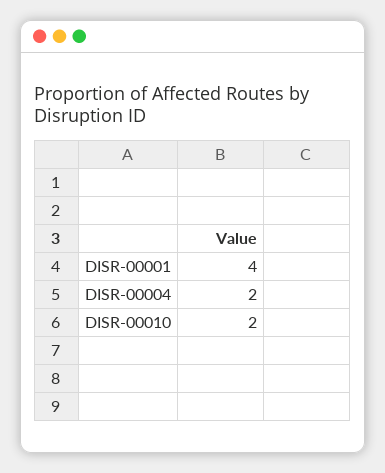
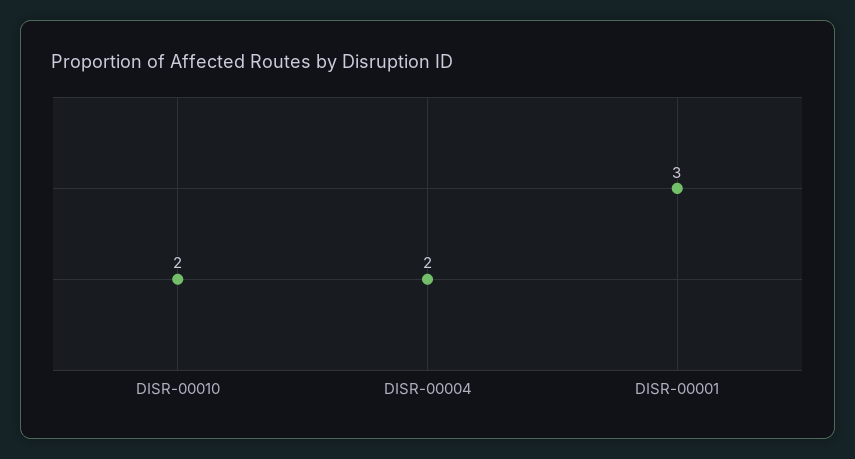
  {
-   "DISR-00001": 4,
+   "DISR-00001": 3,
    "DISR-00004": 2,
    "DISR-00010": 2
  }

